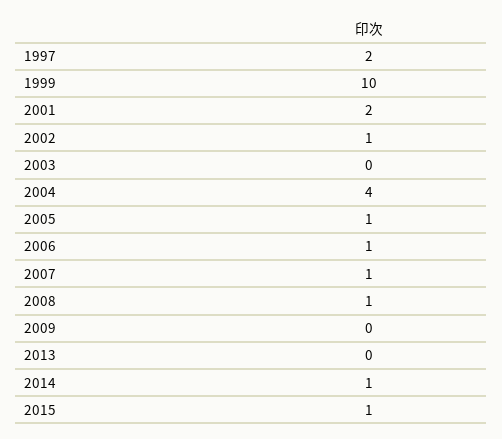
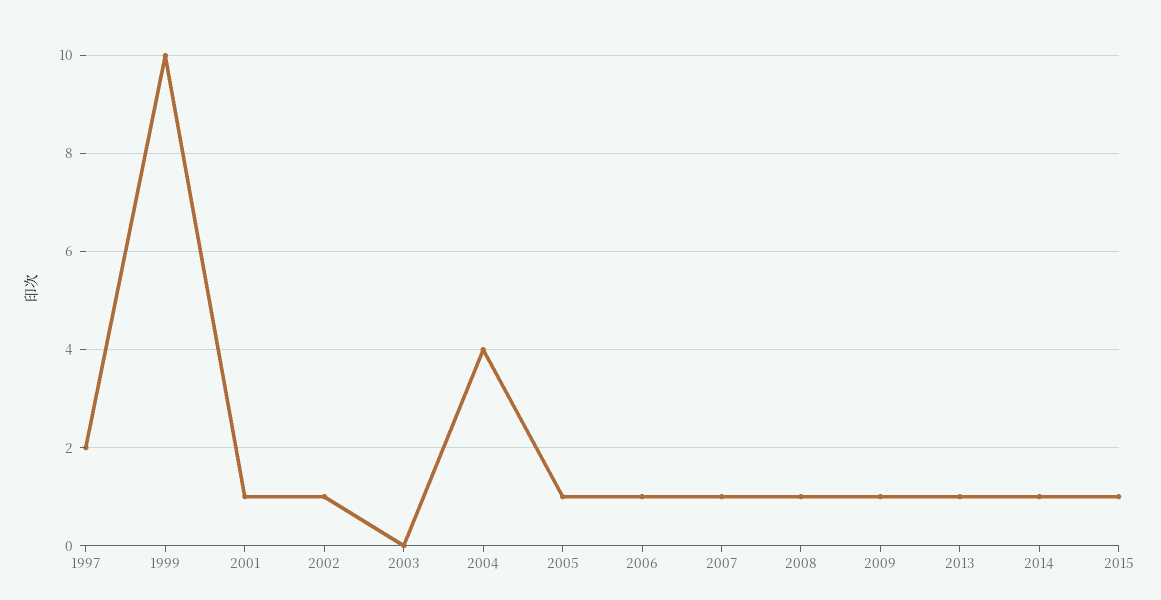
  {
    "1997": 2,
    "1999": 10,
-   "2001": 2,
+   "2001": 1,
    "2002": 1,
    "2003": 0,
    "2004": 4,
    "2005": 1,
    "2006": 1,
    "2007": 1,
    "2008": 1,
-   "2009": 0,
+   "2009": 1,
-   "2013": 0,
+   "2013": 1,
    "2014": 1,
    "2015": 1
  }

